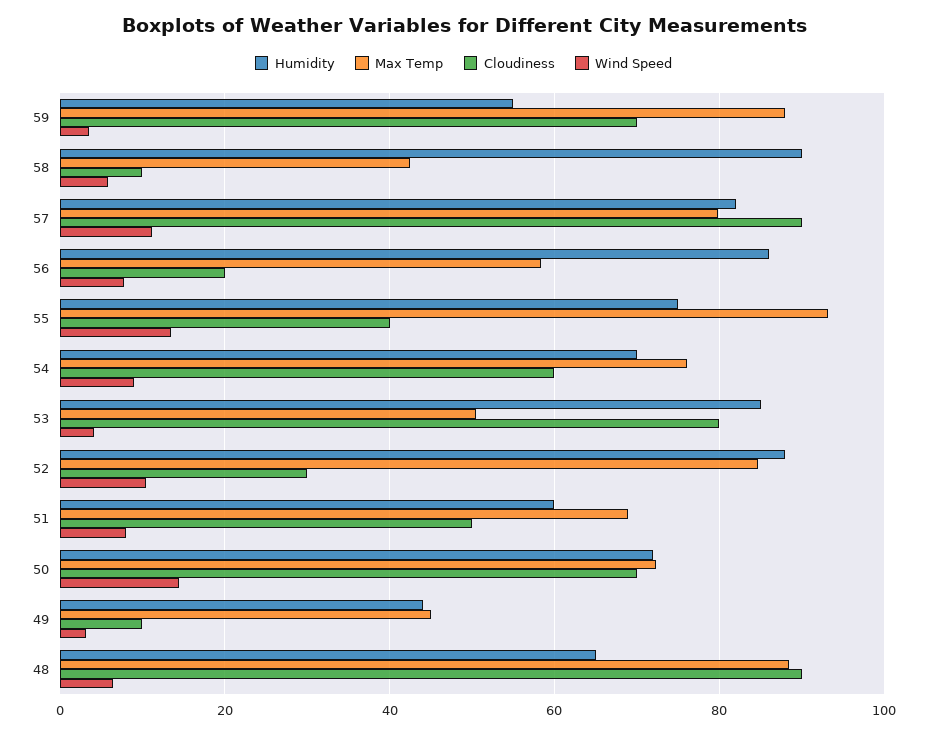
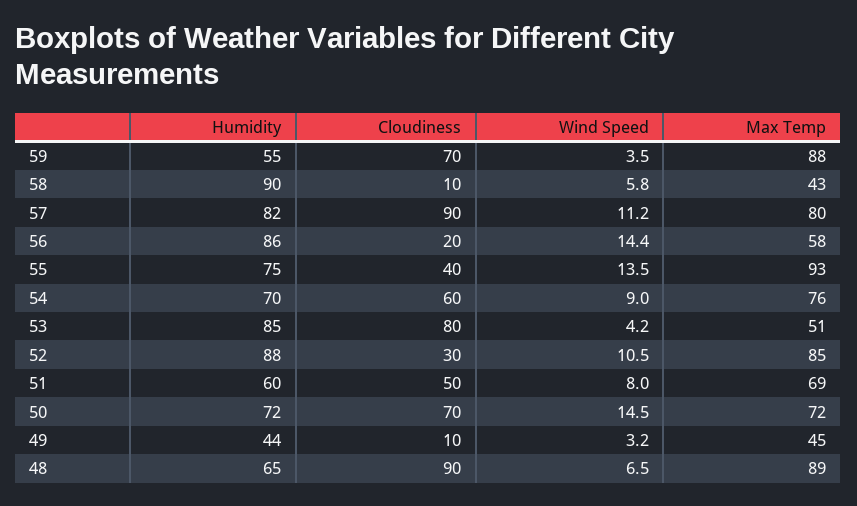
  {
    "Humidity": {
      "59": 55,
      "58": 90,
      "57": 82,
      "56": 86,
      "55": 75,
      "54": 70,
      "53": 85,
      "52": 88,
      "51": 60,
      "50": 72,
      "49": 44,
      "48": 65
    },
    "Max Temp": {
      "59": 88,
      "58": 43,
      "57": 80,
      "56": 58,
      "55": 93,
      "54": 76,
      "53": 51,
      "52": 85,
      "51": 69,
      "50": 72,
      "49": 45,
      "48": 89
    },
    "Cloudiness": {
      "59": 70,
      "58": 10,
      "57": 90,
      "56": 20,
      "55": 40,
      "54": 60,
      "53": 80,
      "52": 30,
      "51": 50,
      "50": 70,
      "49": 10,
      "48": 90
    },
    "Wind Speed": {
      "59": 3.5,
      "58": 5.8,
      "57": 11.2,
-     "56": 8,
+     "56": 14.4,
      "55": 13.5,
      "54": 9,
      "53": 4.2,
      "52": 10.5,
      "51": 8,
      "50": 14.5,
      "49": 3.2,
      "48": 6.5
    }
  }

